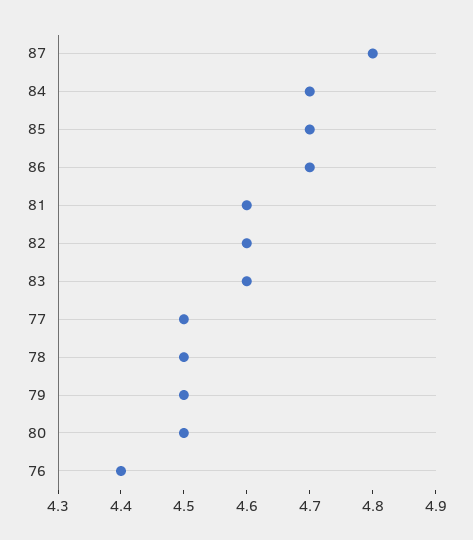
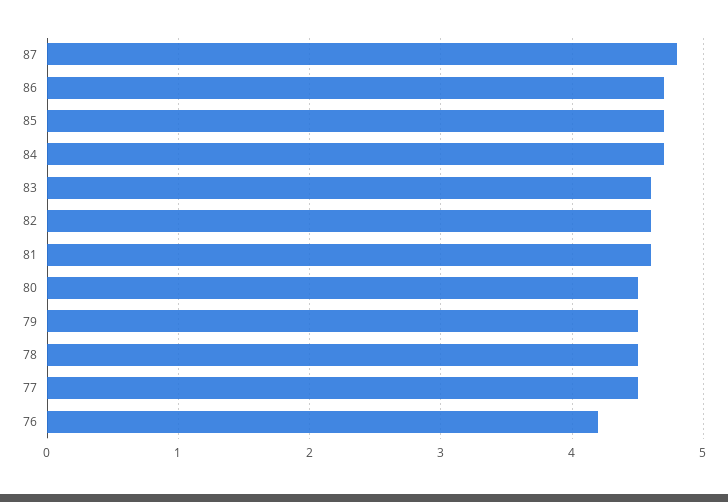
  {
    "87": 4.8,
    "84": 4.7,
    "85": 4.7,
    "86": 4.7,
    "81": 4.6,
    "82": 4.6,
    "83": 4.6,
    "77": 4.5,
    "78": 4.5,
    "79": 4.5,
    "80": 4.5,
-   "76": 4.4
+   "76": 4.2
  }

